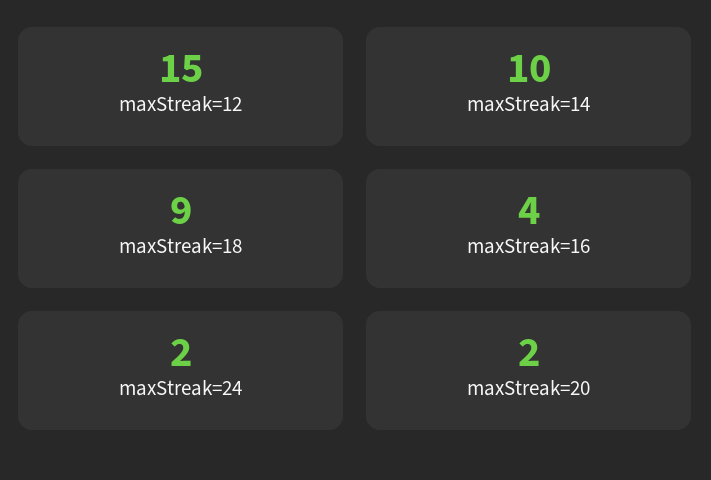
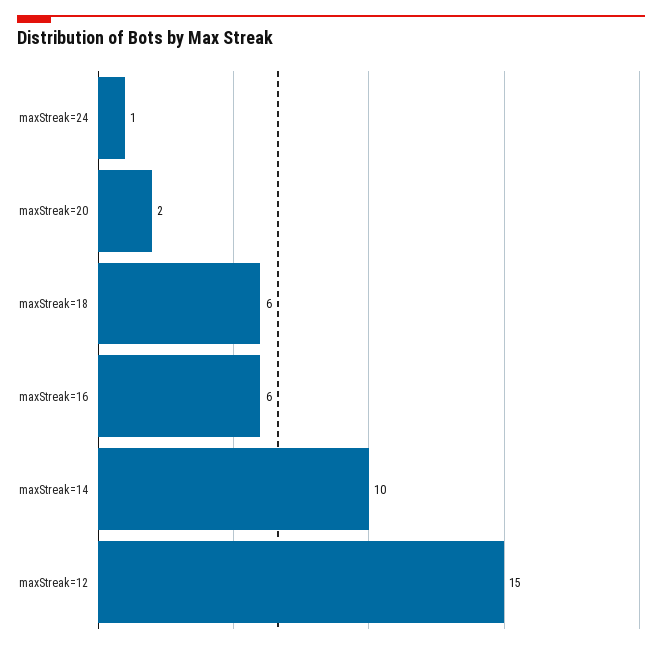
  {
    "maxStreak=12": 15,
    "maxStreak=14": 10,
-   "maxStreak=18": 9,
+   "maxStreak=18": 6,
-   "maxStreak=16": 4,
+   "maxStreak=16": 6,
-   "maxStreak=24": 2,
+   "maxStreak=24": 1,
    "maxStreak=20": 2
  }

